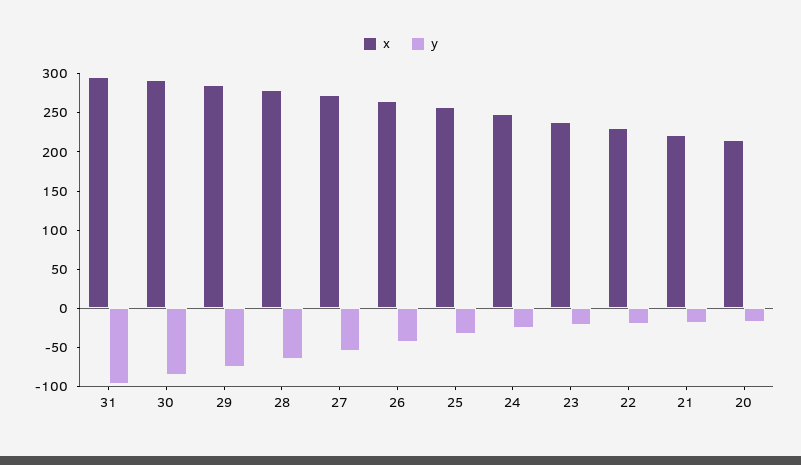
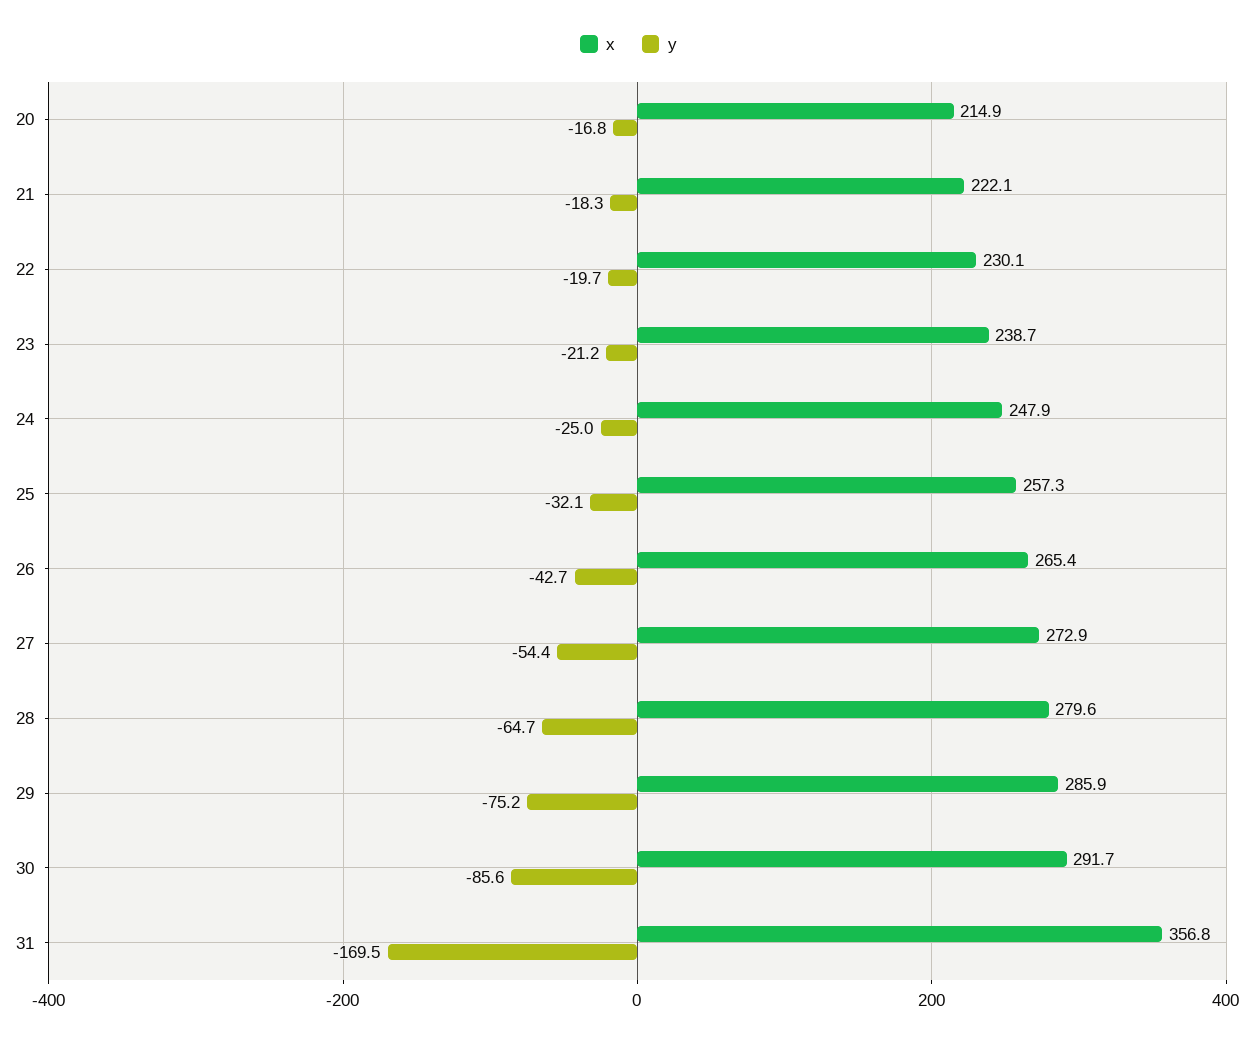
  {
    "x": {
-     "31": 300,
+     "31": 356.8,
      "30": 291.7,
      "29": 285.9,
      "28": 279.6,
      "27": 272.9,
      "26": 265.4,
      "25": 257.3,
      "24": 247.9,
      "23": 238.7,
      "22": 230.1,
      "21": 222.1,
      "20": 214.9
    },
    "y": {
-     "31": -100,
+     "31": -169.5,
      "30": -85.6,
      "29": -75.2,
      "28": -64.7,
      "27": -54.4,
      "26": -42.7,
      "25": -32.1,
      "24": -25,
      "23": -21.2,
      "22": -19.7,
      "21": -18.3,
      "20": -16.8
    }
  }

